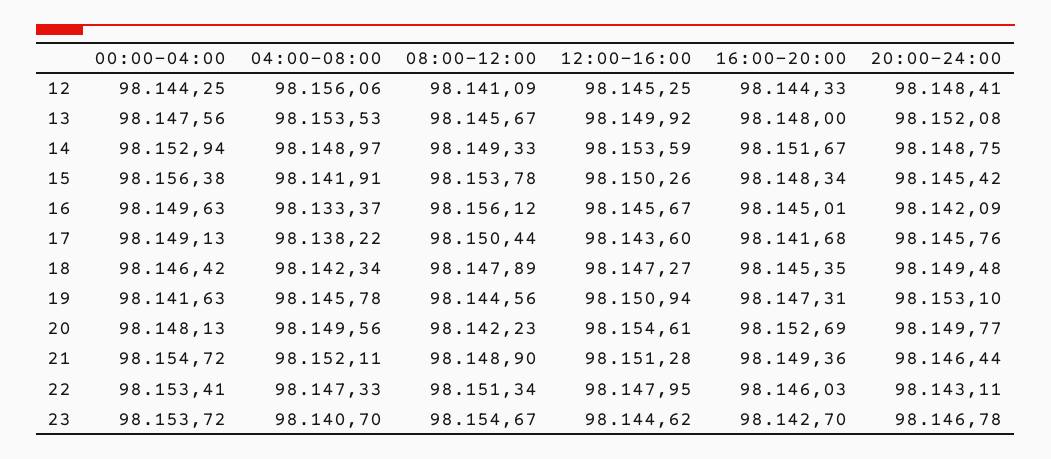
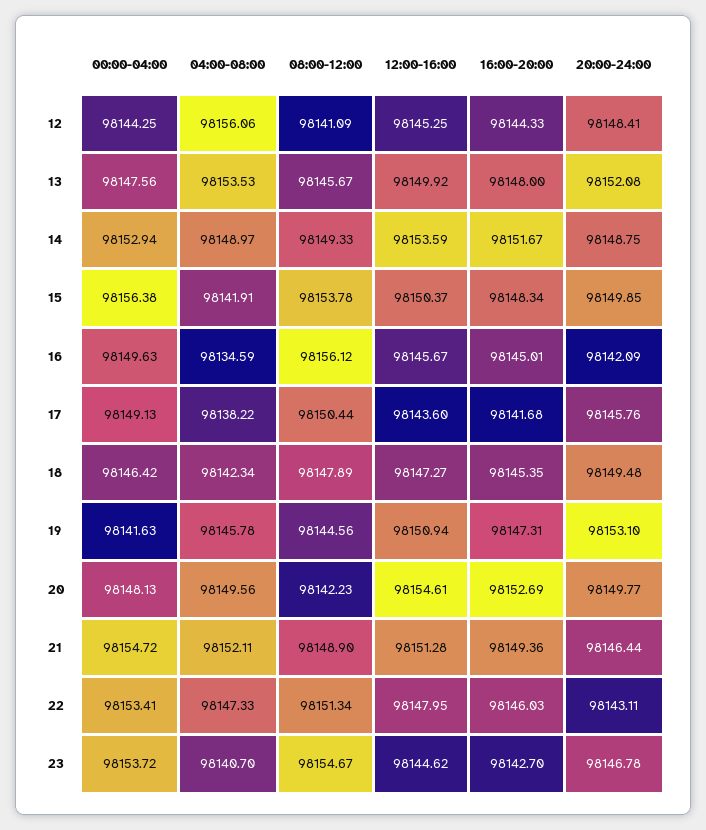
  {
    "00:00-04:00": {
      "12": 98144.25,
      "13": 98147.56,
      "14": 98152.94,
      "15": 98156.38,
      "16": 98149.63,
      "17": 98149.13,
      "18": 98146.42,
      "19": 98141.63,
      "20": 98148.13,
      "21": 98154.72,
      "22": 98153.41,
      "23": 98153.72
    },
    "04:00-08:00": {
      "12": 98156.06,
      "13": 98153.53,
      "14": 98148.97,
      "15": 98141.91,
-     "16": 98133.37,
+     "16": 98134.59,
      "17": 98138.22,
      "18": 98142.34,
      "19": 98145.78,
      "20": 98149.56,
      "21": 98152.11,
      "22": 98147.33,
      "23": 98140.7
    },
    "08:00-12:00": {
      "12": 98141.09,
      "13": 98145.67,
      "14": 98149.33,
      "15": 98153.78,
      "16": 98156.12,
      "17": 98150.44,
      "18": 98147.89,
      "19": 98144.56,
      "20": 98142.23,
      "21": 98148.9,
      "22": 98151.34,
      "23": 98154.67
    },
    "12:00-16:00": {
      "12": 98145.25,
      "13": 98149.92,
      "14": 98153.59,
-     "15": 98150.26,
+     "15": 98150.37,
      "16": 98145.67,
      "17": 98143.6,
      "18": 98147.27,
      "19": 98150.94,
      "20": 98154.61,
      "21": 98151.28,
      "22": 98147.95,
      "23": 98144.62
    },
    "16:00-20:00": {
      "12": 98144.33,
      "13": 98148,
      "14": 98151.67,
      "15": 98148.34,
      "16": 98145.01,
      "17": 98141.68,
      "18": 98145.35,
      "19": 98147.31,
      "20": 98152.69,
      "21": 98149.36,
      "22": 98146.03,
      "23": 98142.7
    },
    "20:00-24:00": {
      "12": 98148.41,
      "13": 98152.08,
      "14": 98148.75,
-     "15": 98145.42,
+     "15": 98149.85,
      "16": 98142.09,
      "17": 98145.76,
      "18": 98149.48,
      "19": 98153.1,
      "20": 98149.77,
      "21": 98146.44,
      "22": 98143.11,
      "23": 98146.78
    }
  }

